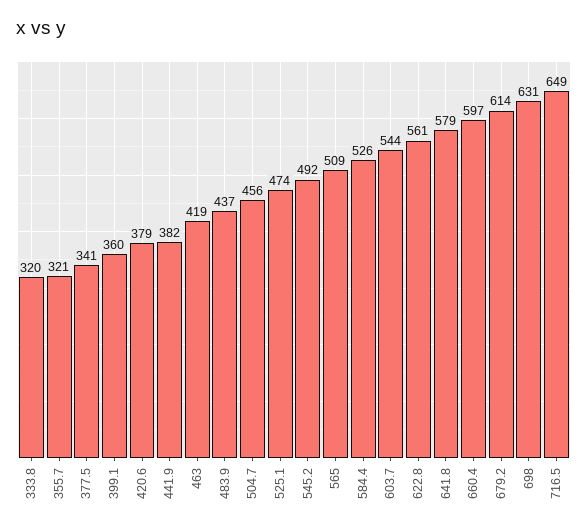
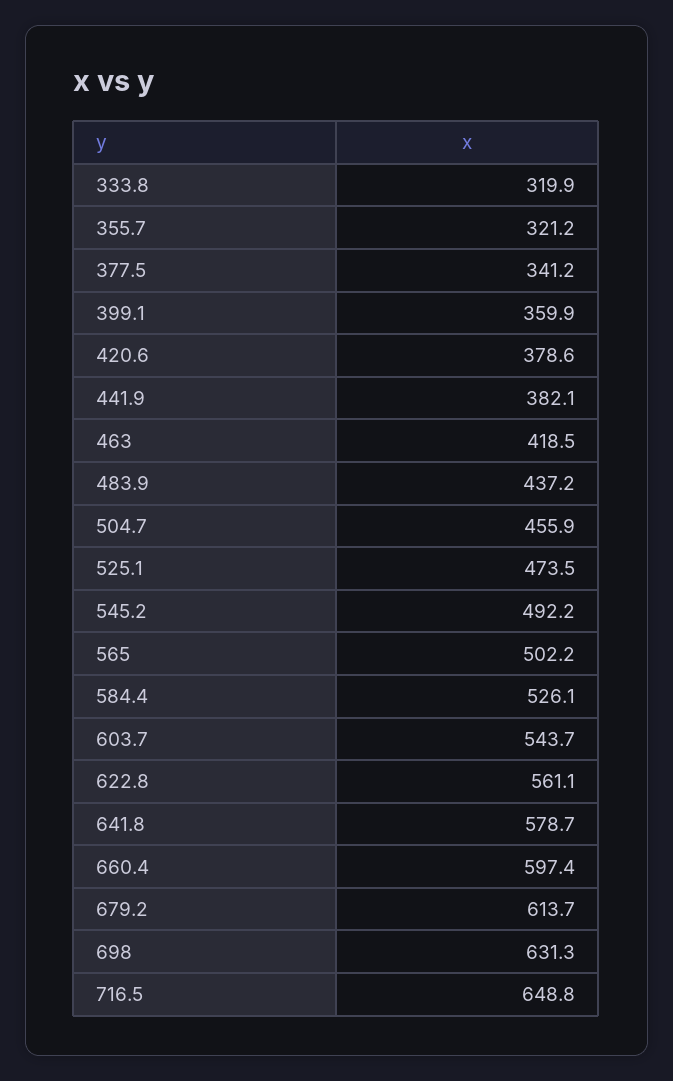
  {
    "333.8": 319.9,
    "355.7": 321.2,
    "377.5": 341.2,
    "399.1": 359.9,
    "420.6": 378.6,
    "441.9": 382.1,
    "463": 418.5,
    "483.9": 437.2,
    "504.7": 455.9,
    "525.1": 473.5,
    "545.2": 492.2,
-   "565": 509,
+   "565": 502.2,
    "584.4": 526.1,
    "603.7": 543.7,
    "622.8": 561.1,
    "641.8": 578.7,
    "660.4": 597.4,
    "679.2": 613.7,
    "698": 631.3,
    "716.5": 648.8
  }

